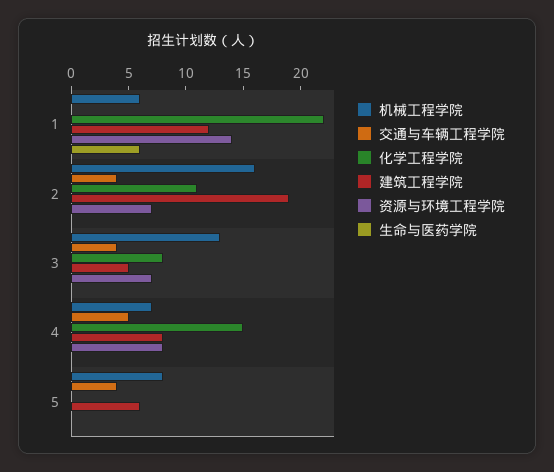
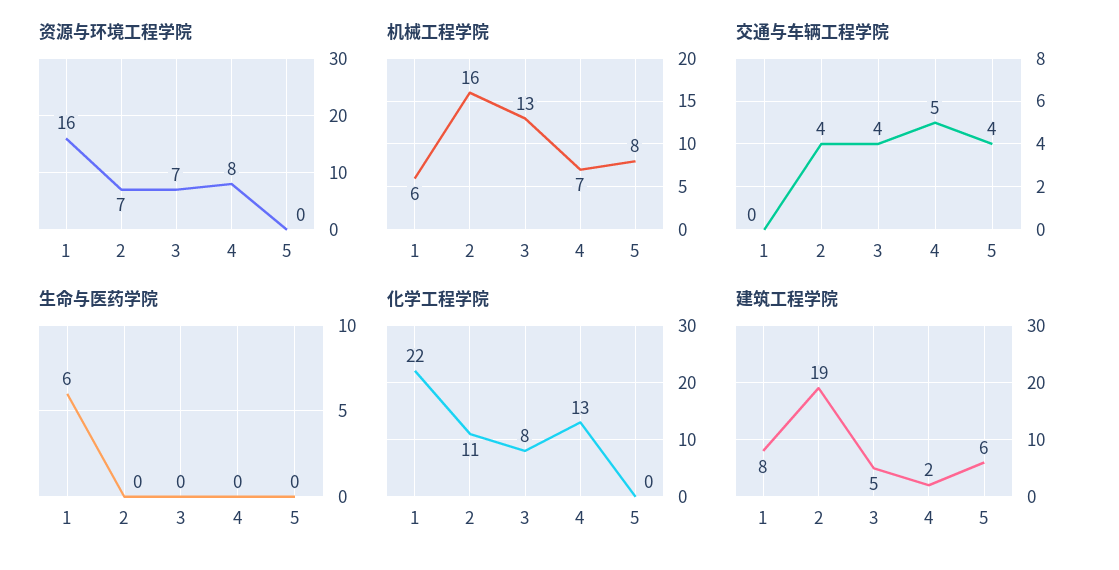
  {
    "机械工程学院": {
      "1": 6,
      "2": 16,
      "3": 13,
      "4": 7,
      "5": 8
    },
    "交通与车辆工程学院": {
      "1": 0,
      "2": 4,
      "3": 4,
      "4": 5,
      "5": 4
    },
    "化学工程学院": {
      "1": 22,
      "2": 11,
      "3": 8,
-     "4": 15,
+     "4": 13,
      "5": 0
    },
    "建筑工程学院": {
-     "1": 12,
+     "1": 8,
      "2": 19,
      "3": 5,
-     "4": 8,
+     "4": 2,
      "5": 6
    },
    "资源与环境工程学院": {
-     "1": 14,
+     "1": 16,
      "2": 7,
      "3": 7,
      "4": 8,
      "5": 0
    },
    "生命与医药学院": {
      "1": 6,
      "2": 0,
      "3": 0,
      "4": 0,
      "5": 0
    }
  }

